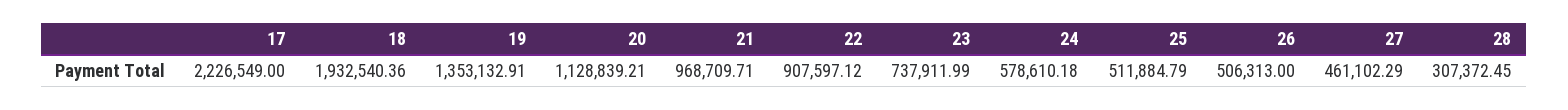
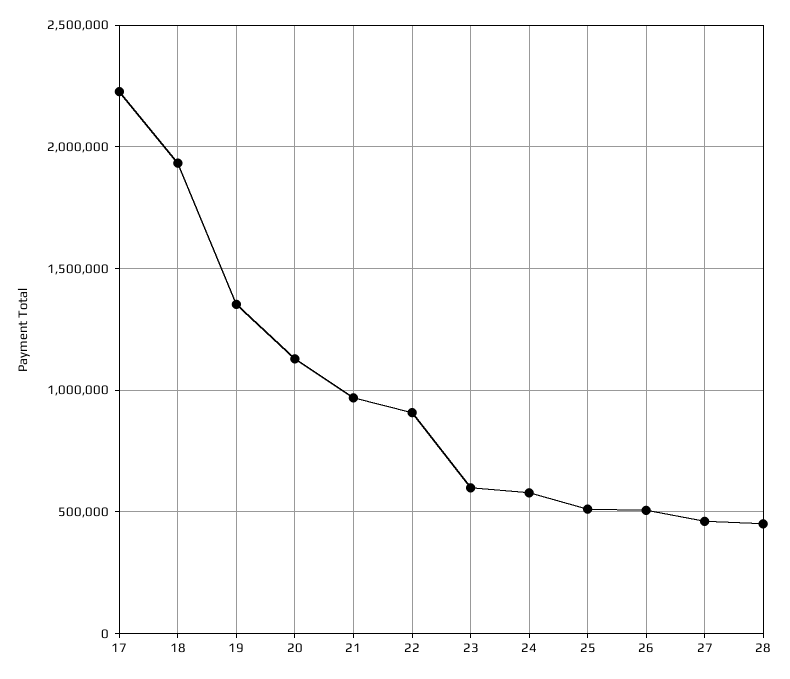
  {
    "17": 2226549,
    "18": 1932540.36,
    "19": 1353132.91,
    "20": 1128839.21,
    "21": 968709.71,
    "22": 907597.12,
-   "23": 737911.99,
+   "23": 600000,
    "24": 578610.18,
    "25": 511884.79,
    "26": 506313,
    "27": 461102.29,
-   "28": 307372.45
+   "28": 450000
  }

